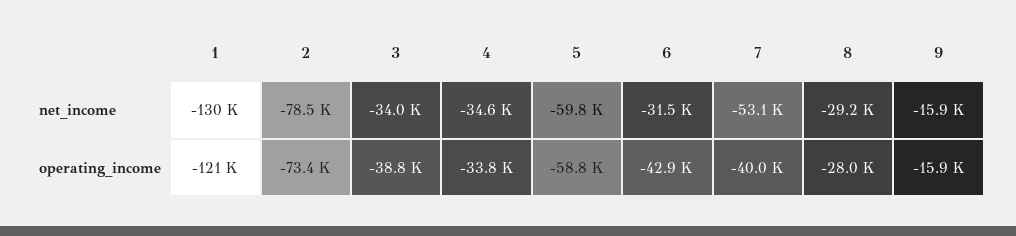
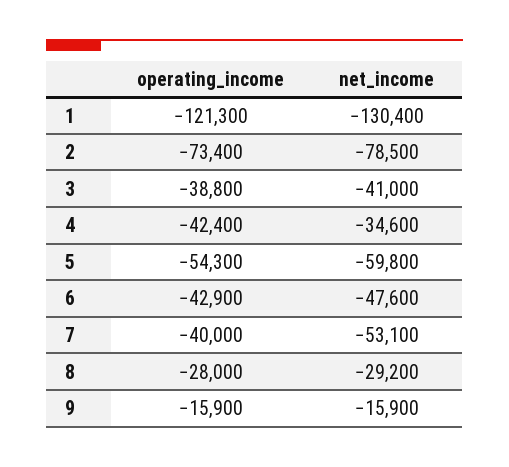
  {
    "1": {
      "net_income": -130400,
      "operating_income": -121300
    },
    "2": {
      "net_income": -78500,
      "operating_income": -73400
    },
    "3": {
-     "net_income": -34000,
+     "net_income": -41000,
      "operating_income": -38800
    },
    "4": {
      "net_income": -34600,
-     "operating_income": -33800
+     "operating_income": -42400
    },
    "5": {
      "net_income": -59800,
-     "operating_income": -58800
+     "operating_income": -54300
    },
    "6": {
-     "net_income": -31500,
+     "net_income": -47600,
      "operating_income": -42900
    },
    "7": {
      "net_income": -53100,
      "operating_income": -40000
    },
    "8": {
      "net_income": -29200,
      "operating_income": -28000
    },
    "9": {
      "net_income": -15900,
      "operating_income": -15900
    }
  }

